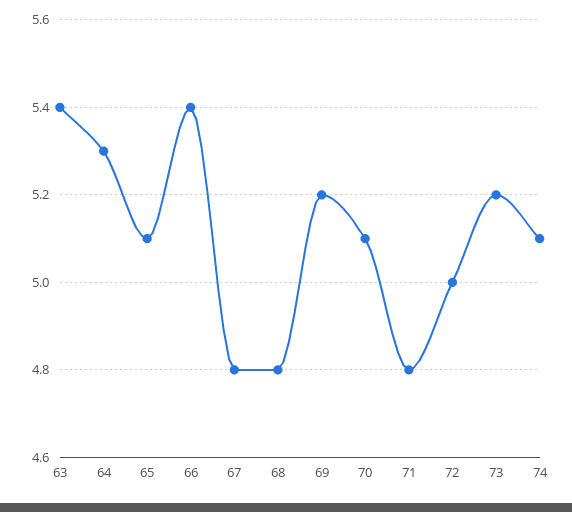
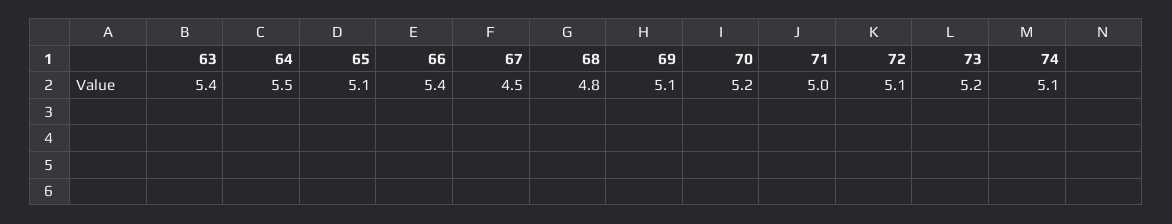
  {
    "63": 5.4,
-   "64": 5.3,
+   "64": 5.5,
    "65": 5.1,
    "66": 5.4,
-   "67": 4.8,
+   "67": 4.5,
    "68": 4.8,
-   "69": 5.2,
+   "69": 5.1,
-   "70": 5.1,
+   "70": 5.2,
-   "71": 4.8,
+   "71": 5,
-   "72": 5,
+   "72": 5.1,
    "73": 5.2,
    "74": 5.1
  }

